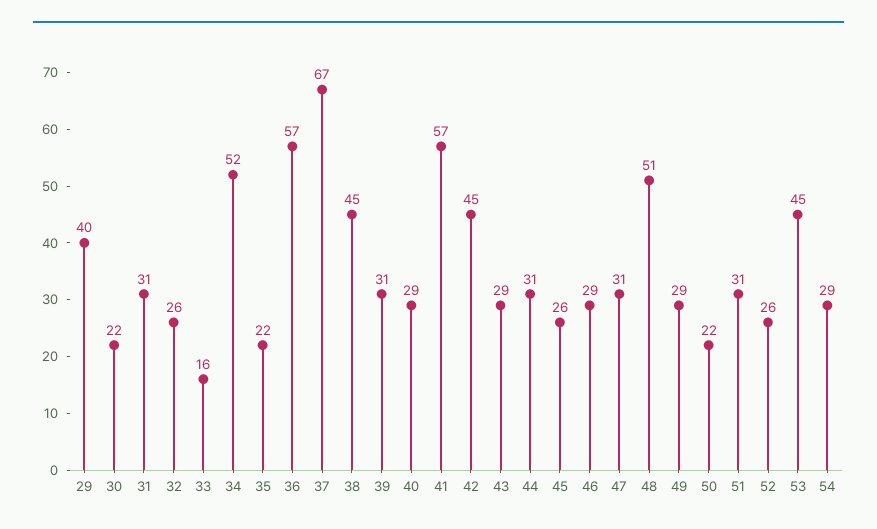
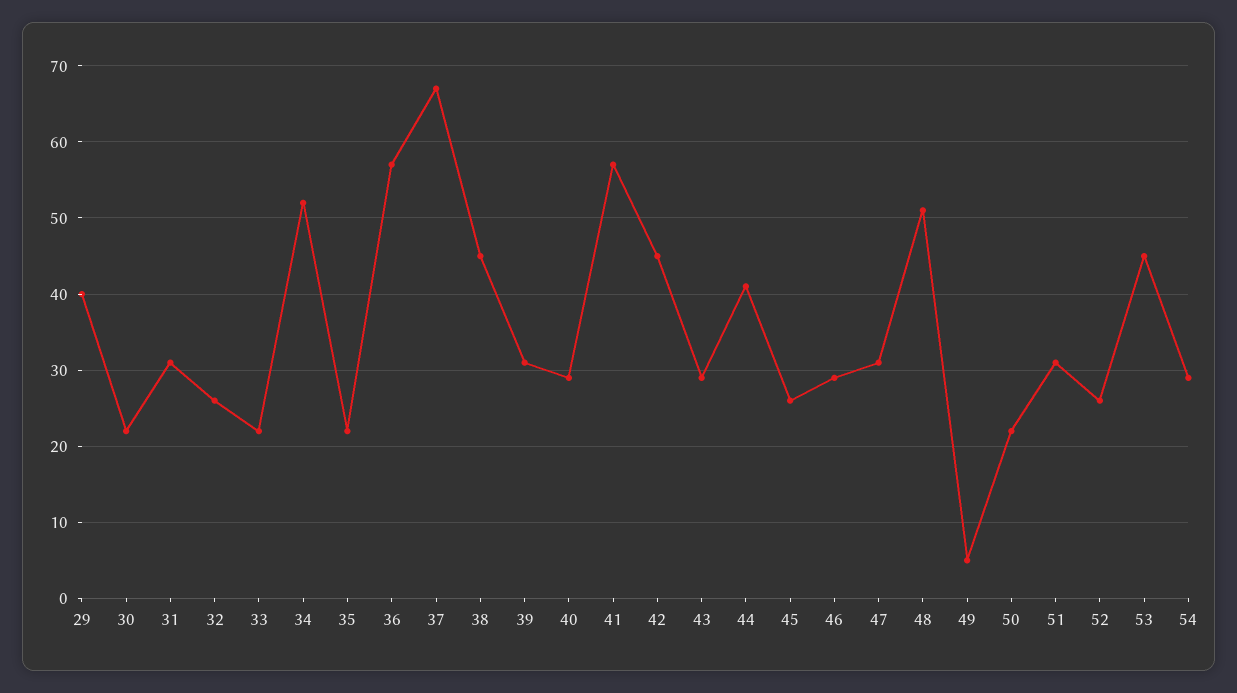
  {
    "29": 40,
    "30": 22,
    "31": 31,
    "32": 26,
-   "33": 16,
+   "33": 22,
    "34": 52,
    "35": 22,
    "36": 57,
    "37": 67,
    "38": 45,
    "39": 31,
    "40": 29,
    "41": 57,
    "42": 45,
    "43": 29,
-   "44": 31,
+   "44": 41,
    "45": 26,
    "46": 29,
    "47": 31,
    "48": 51,
-   "49": 29,
+   "49": 5,
    "50": 22,
    "51": 31,
    "52": 26,
    "53": 45,
    "54": 29
  }

